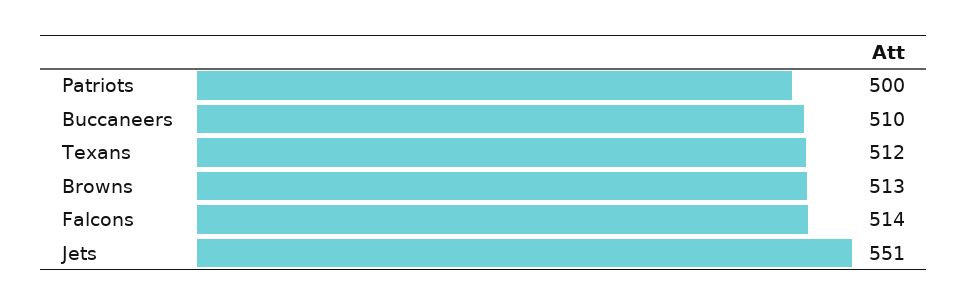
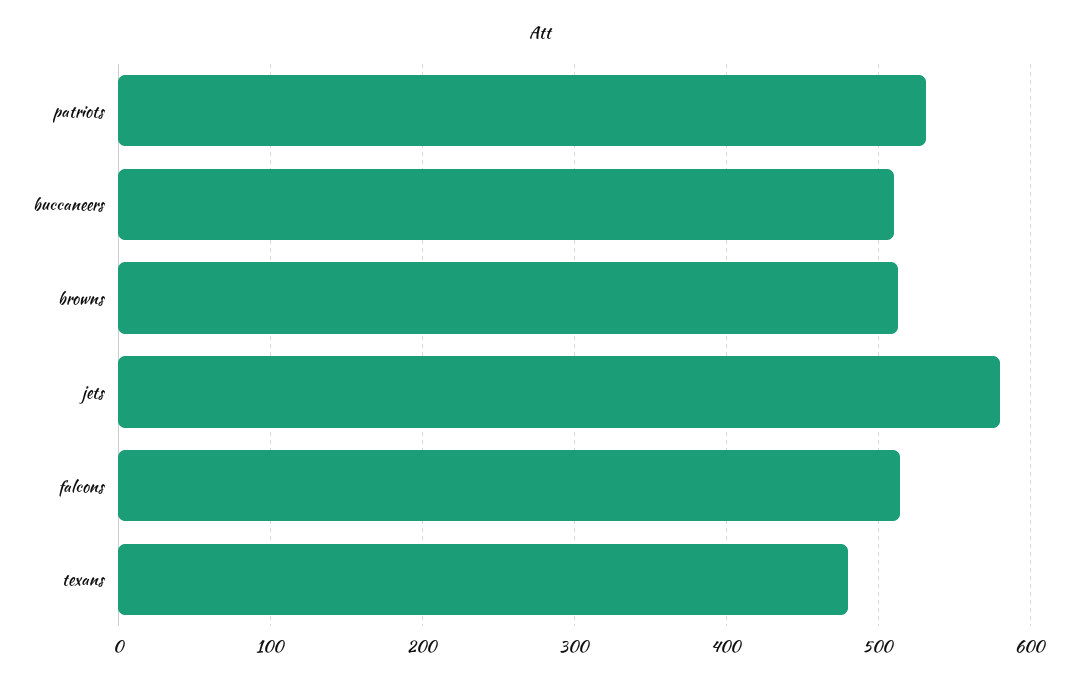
  {
-   "Patriots": 500,
+   "Patriots": 530,
    "Buccaneers": 510,
-   "Texans": 512,
+   "Texans": 480,
    "Browns": 513,
    "Falcons": 514,
-   "Jets": 551
+   "Jets": 580
  }

